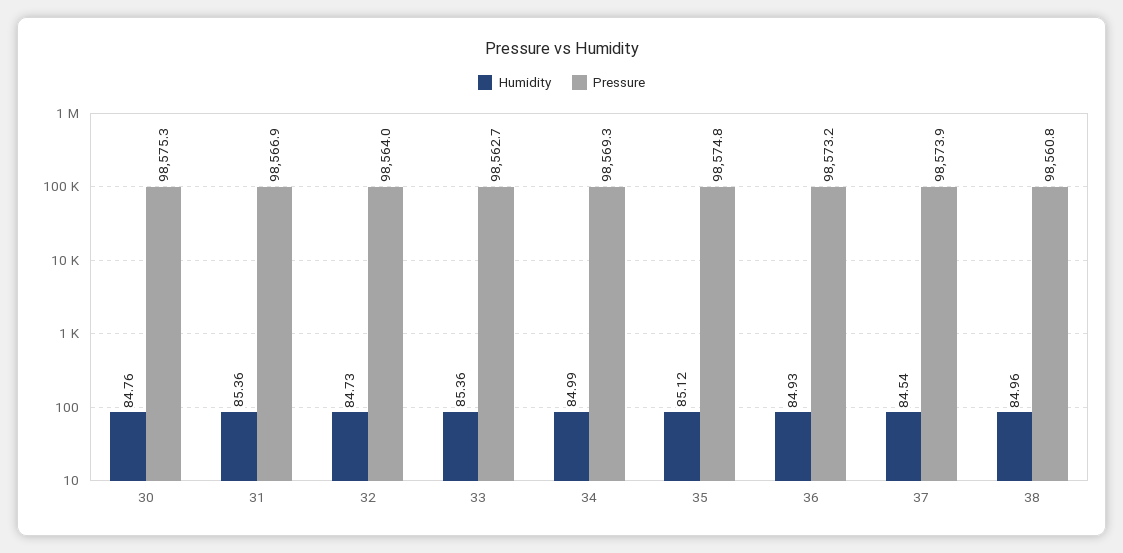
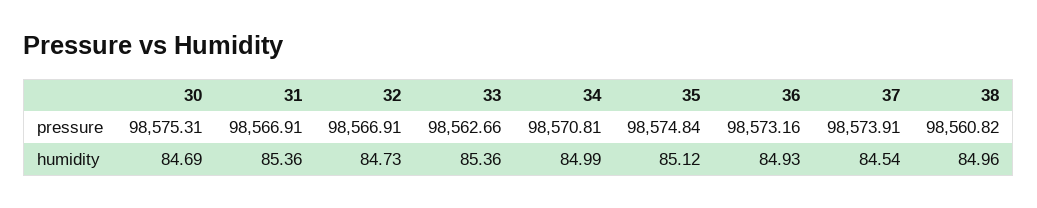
  {
    "Humidity": {
-     "30": 84.76,
+     "30": 84.69,
      "31": 85.36,
      "32": 84.73,
      "33": 85.36,
      "34": 84.99,
      "35": 85.12,
      "36": 84.93,
      "37": 84.54,
      "38": 84.96
    },
    "Pressure": {
      "30": 98575.31,
      "31": 98566.91,
-     "32": 98564,
+     "32": 98566.91,
      "33": 98562.66,
-     "34": 98569.3,
+     "34": 98570.81,
      "35": 98574.84,
      "36": 98573.16,
      "37": 98573.91,
      "38": 98560.82
    }
  }

